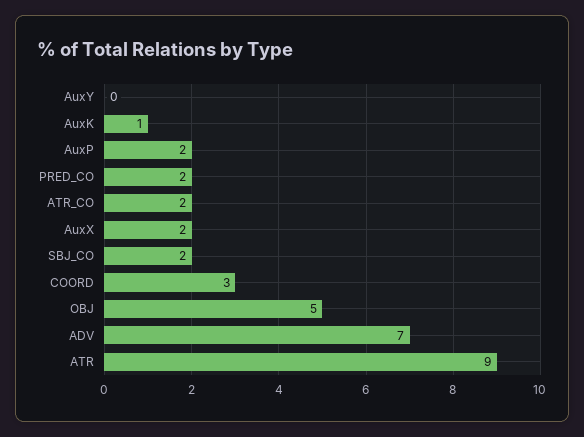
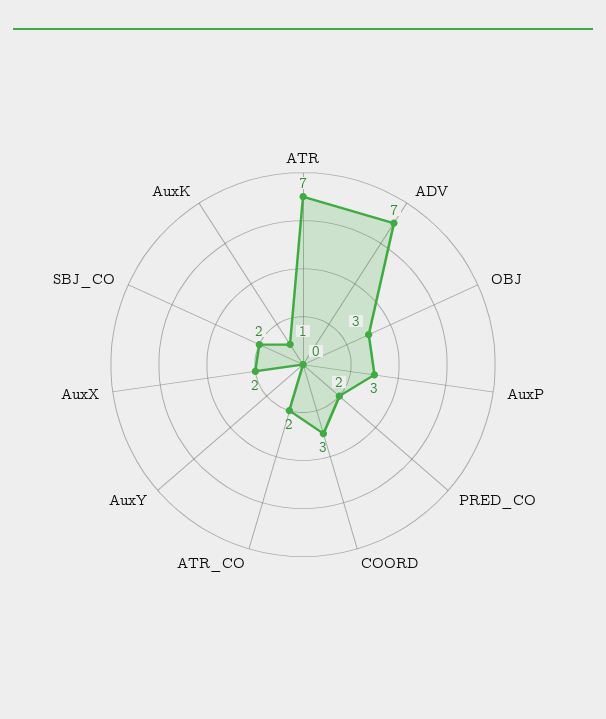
  {
    "AuxY": 0,
    "AuxK": 1,
-   "AuxP": 2,
+   "AuxP": 3,
    "PRED_CO": 2,
    "ATR_CO": 2,
    "AuxX": 2,
    "SBJ_CO": 2,
    "COORD": 3,
-   "OBJ": 5,
+   "OBJ": 3,
    "ADV": 7,
-   "ATR": 9
+   "ATR": 7
  }

